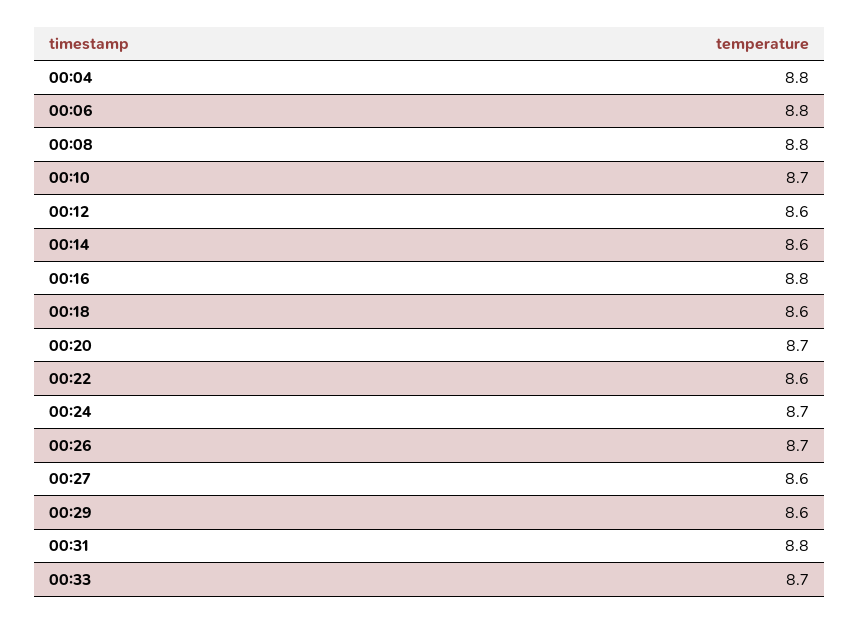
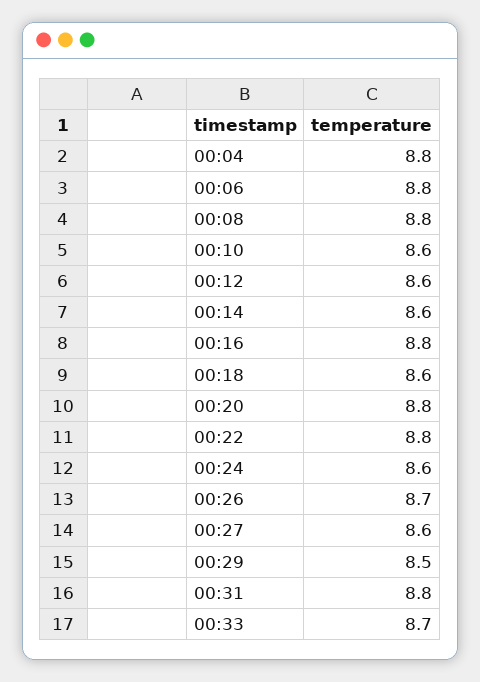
  {
    "00:04": 8.8,
    "00:06": 8.8,
    "00:08": 8.8,
-   "00:10": 8.7,
+   "00:10": 8.6,
    "00:12": 8.6,
    "00:14": 8.6,
    "00:16": 8.8,
    "00:18": 8.6,
-   "00:20": 8.7,
+   "00:20": 8.8,
-   "00:22": 8.6,
+   "00:22": 8.8,
-   "00:24": 8.7,
+   "00:24": 8.6,
    "00:26": 8.7,
    "00:27": 8.6,
-   "00:29": 8.6,
+   "00:29": 8.5,
    "00:31": 8.8,
    "00:33": 8.7
  }

